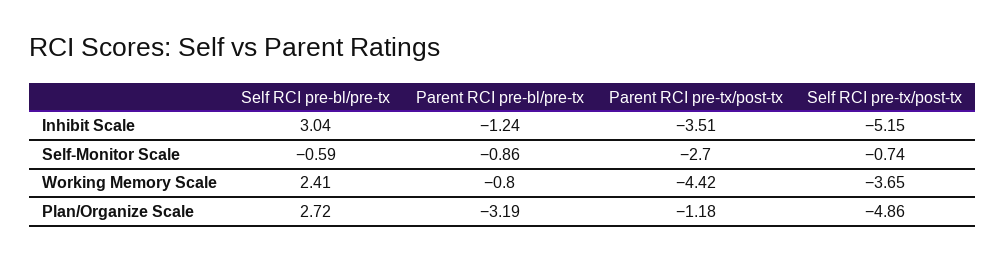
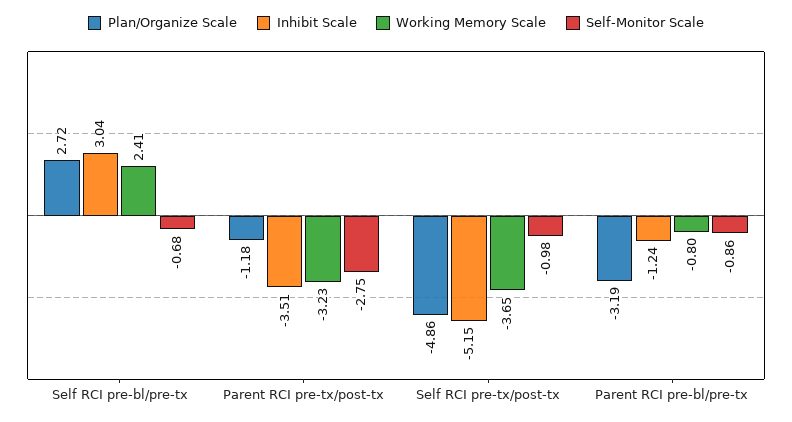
  {
    "Inhibit Scale": {
      "Self RCI pre-bl/pre-tx": 3.04,
      "Parent RCI pre-bl/pre-tx": -1.24,
      "Parent RCI pre-tx/post-tx": -3.51,
      "Self RCI pre-tx/post-tx": -5.15
    },
    "Self-Monitor Scale": {
-     "Self RCI pre-bl/pre-tx": -0.59,
+     "Self RCI pre-bl/pre-tx": -0.68,
      "Parent RCI pre-bl/pre-tx": -0.86,
-     "Parent RCI pre-tx/post-tx": -2.7,
+     "Parent RCI pre-tx/post-tx": -2.75,
-     "Self RCI pre-tx/post-tx": -0.74
+     "Self RCI pre-tx/post-tx": -0.98
    },
    "Working Memory Scale": {
      "Self RCI pre-bl/pre-tx": 2.41,
      "Parent RCI pre-bl/pre-tx": -0.8,
-     "Parent RCI pre-tx/post-tx": -4.42,
+     "Parent RCI pre-tx/post-tx": -3.23,
      "Self RCI pre-tx/post-tx": -3.65
    },
    "Plan/Organize Scale": {
      "Self RCI pre-bl/pre-tx": 2.72,
      "Parent RCI pre-bl/pre-tx": -3.19,
      "Parent RCI pre-tx/post-tx": -1.18,
      "Self RCI pre-tx/post-tx": -4.86
    }
  }

